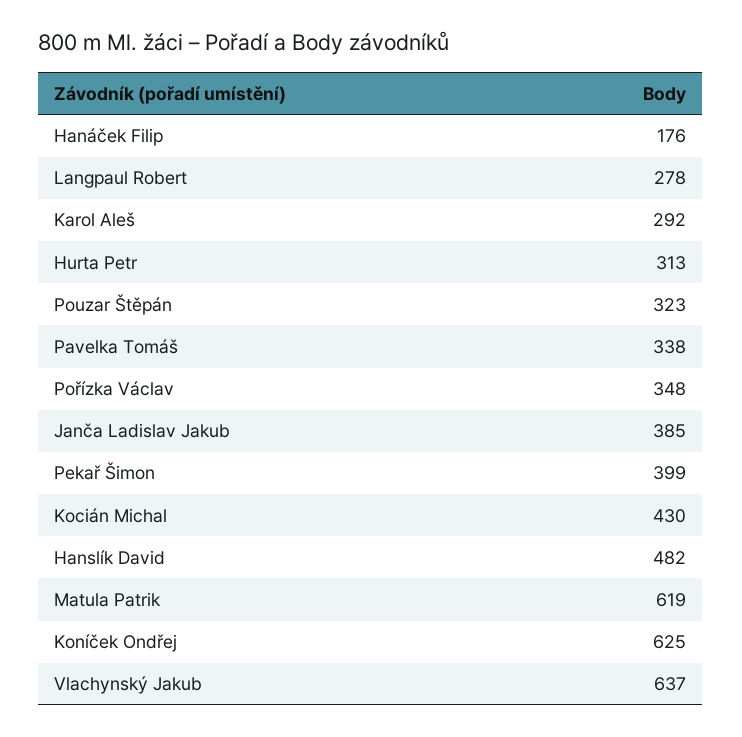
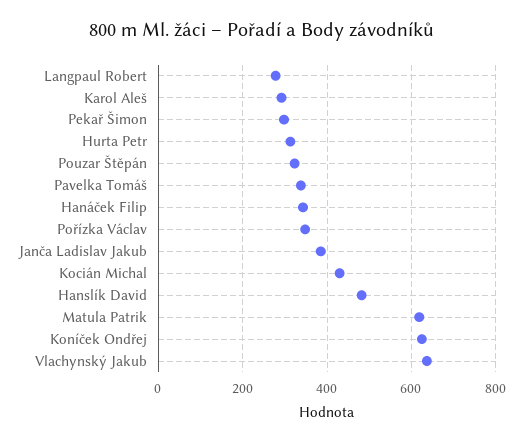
  {
-   "Hanáček Filip": 176,
+   "Hanáček Filip": 340,
    "Langpaul Robert": 278,
    "Karol Aleš": 292,
    "Hurta Petr": 313,
    "Pouzar Štěpán": 323,
    "Pavelka Tomáš": 338,
    "Pořízka Václav": 348,
    "Janča Ladislav Jakub": 385,
-   "Pekař Šimon": 399,
+   "Pekař Šimon": 300,
    "Kocián Michal": 430,
    "Hanslík David": 482,
    "Matula Patrik": 619,
    "Koníček Ondřej": 625,
    "Vlachynský Jakub": 637
  }

